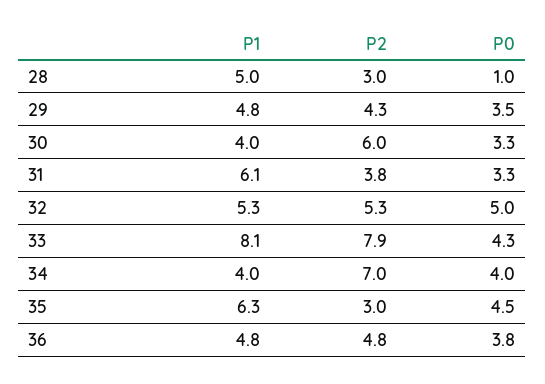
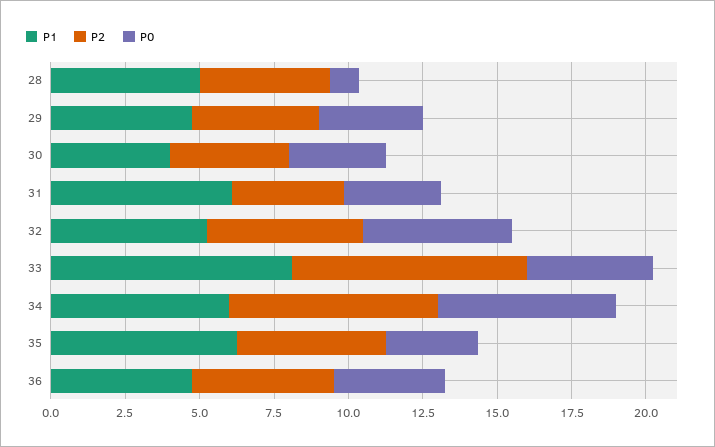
  {
    "P1": {
      "28": 5,
      "29": 4.8,
      "30": 4,
      "31": 6.1,
      "32": 5.3,
      "33": 8.1,
-     "34": 4,
+     "34": 6,
      "35": 6.3,
      "36": 4.8
    },
    "P2": {
-     "28": 3,
+     "28": 4.5,
      "29": 4.3,
-     "30": 6,
+     "30": 4,
      "31": 3.8,
      "32": 5.3,
      "33": 7.9,
      "34": 7,
-     "35": 3,
+     "35": 5,
      "36": 4.8
    },
    "P0": {
      "28": 1,
      "29": 3.5,
      "30": 3.3,
      "31": 3.3,
      "32": 5,
      "33": 4.3,
-     "34": 4,
+     "34": 6,
-     "35": 4.5,
+     "35": 3,
      "36": 3.8
    }
  }

